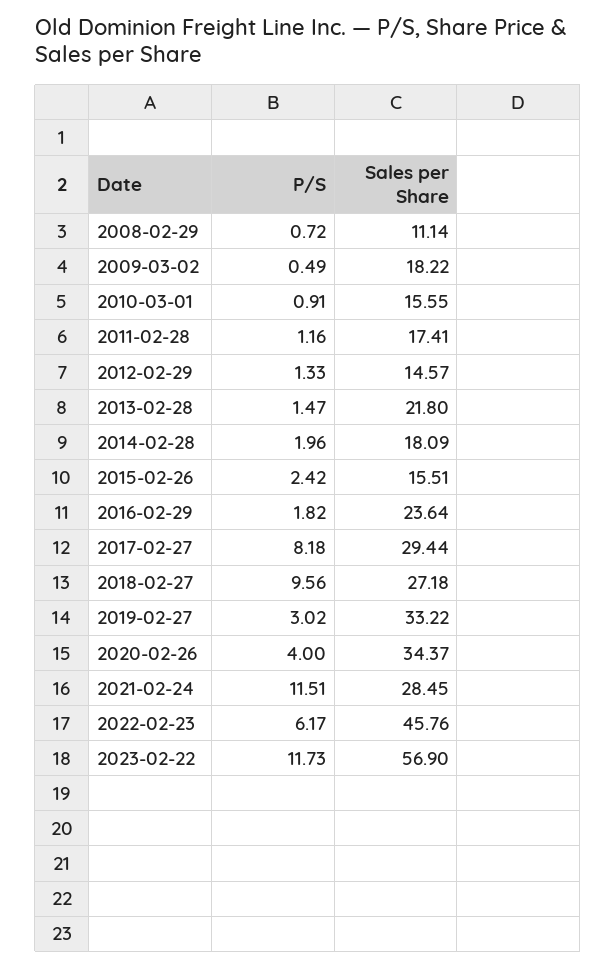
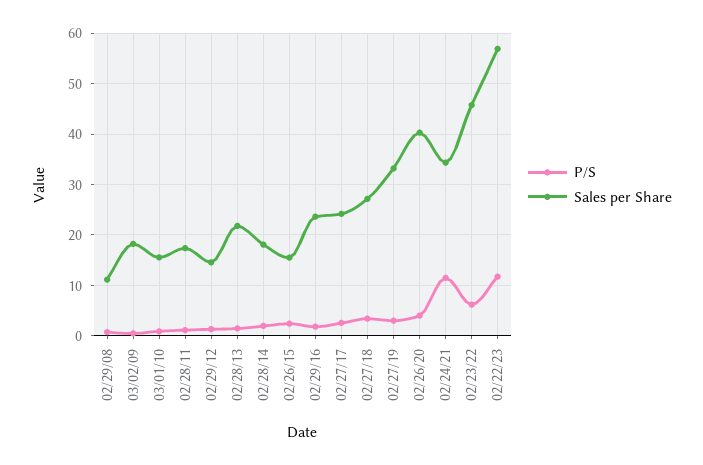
  {
    "P/S": {
      "2008-02-29": 0.72,
      "2009-03-02": 0.49,
      "2010-03-01": 0.91,
      "2011-02-28": 1.16,
      "2012-02-29": 1.33,
      "2013-02-28": 1.47,
      "2014-02-28": 1.96,
      "2015-02-26": 2.42,
      "2016-02-29": 1.82,
-     "2017-02-27": 8.18,
+     "2017-02-27": 2,
-     "2018-02-27": 9.56,
+     "2018-02-27": 4,
      "2019-02-27": 3.02,
      "2020-02-26": 4,
      "2021-02-24": 11.51,
      "2022-02-23": 6.17,
      "2023-02-22": 11.73
    },
    "Sales per Share": {
      "2008-02-29": 11.14,
      "2009-03-02": 18.22,
      "2010-03-01": 15.55,
      "2011-02-28": 17.41,
      "2012-02-29": 14.57,
      "2013-02-28": 21.8,
      "2014-02-28": 18.09,
      "2015-02-26": 15.51,
      "2016-02-29": 23.64,
-     "2017-02-27": 29.44,
+     "2017-02-27": 24,
      "2018-02-27": 27.18,
      "2019-02-27": 33.22,
-     "2020-02-26": 34.37,
+     "2020-02-26": 40,
-     "2021-02-24": 28.45,
+     "2021-02-24": 34,
      "2022-02-23": 45.76,
      "2023-02-22": 56.9
    }
  }

